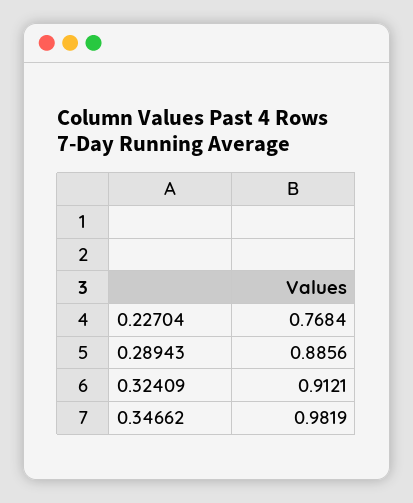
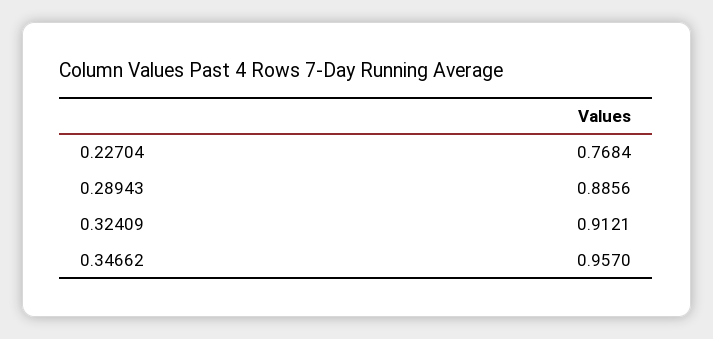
  {
    "0.22704": 0.7684,
    "0.28943": 0.8856,
    "0.32409": 0.9121,
-   "0.34662": 0.9819
+   "0.34662": 0.957
  }

